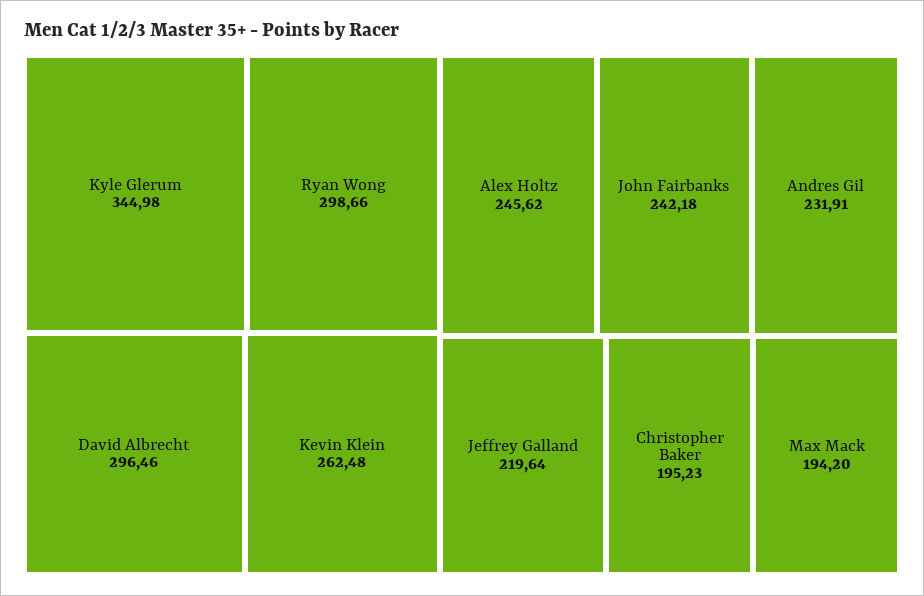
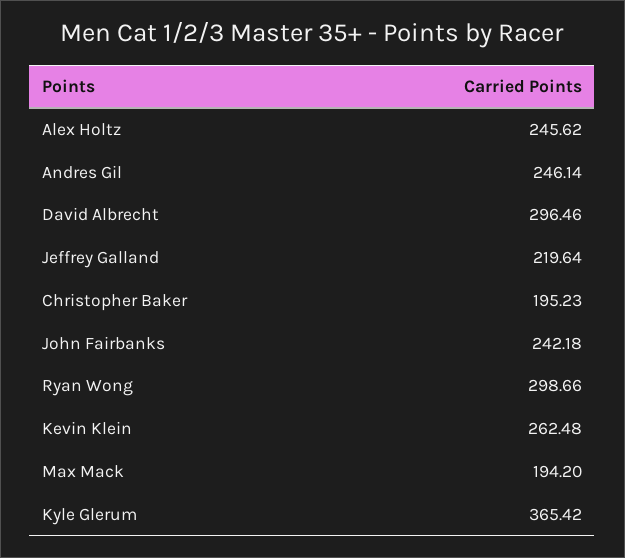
  {
-   "Kyle Glerum": 344.98,
+   "Kyle Glerum": 365.42,
    "Ryan Wong": 298.66,
    "David Albrecht": 296.46,
    "Kevin Klein": 262.48,
    "Alex Holtz": 245.62,
    "John Fairbanks": 242.18,
-   "Andres Gil": 231.91,
+   "Andres Gil": 246.14,
    "Jeffrey Galland": 219.64,
    "Christopher Baker": 195.23,
    "Max Mack": 194.2
  }

